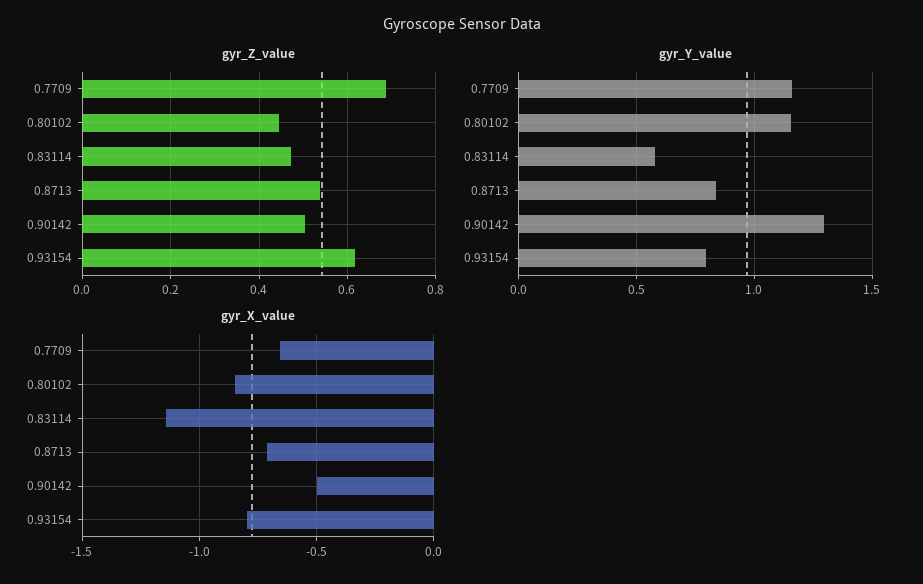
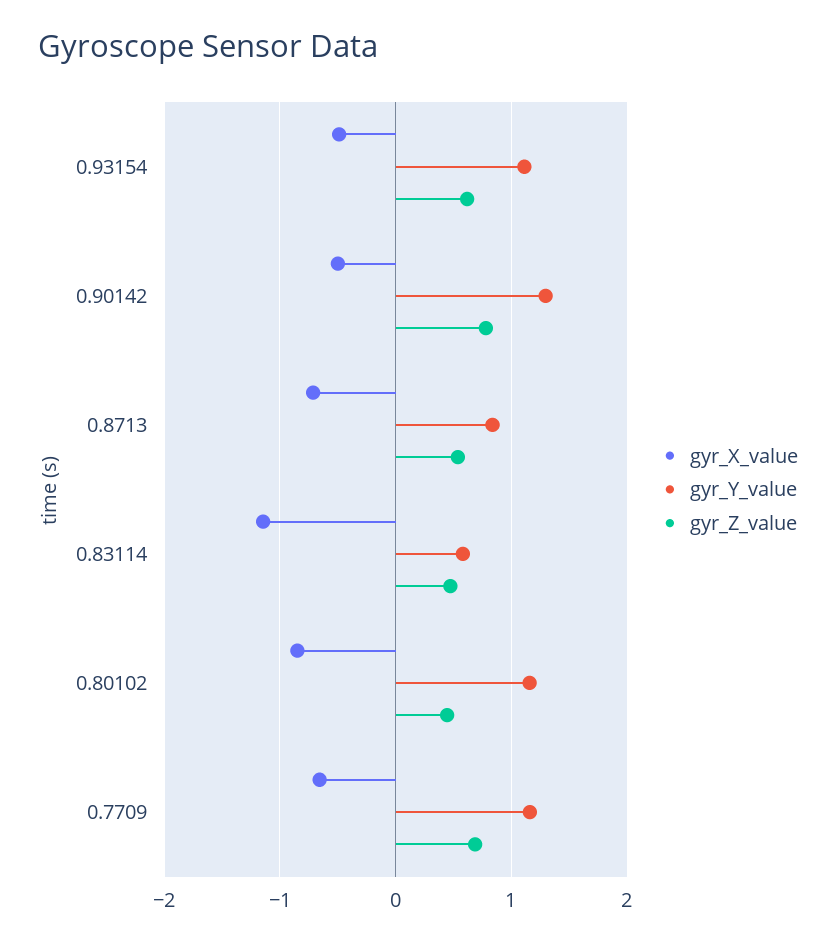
  {
    "gyr_Z_value": {
      "0.7709": 0.68,
      "0.80102": 0.44,
      "0.83114": 0.48,
      "0.8713": 0.54,
-     "0.90142": 0.5,
+     "0.90142": 0.8,
      "0.93154": 0.62
    },
    "gyr_Y_value": {
      "0.7709": 1.15,
      "0.80102": 1.15,
      "0.83114": 0.6,
      "0.8713": 0.85,
      "0.90142": 1.3,
-     "0.93154": 0.8
+     "0.93154": 1.1
    },
    "gyr_X_value": {
      "0.7709": -0.65,
      "0.80102": -0.85,
      "0.83114": -1.15,
      "0.8713": -0.7,
      "0.90142": -0.5,
-     "0.93154": -0.8
+     "0.93154": -0.5
    }
  }

